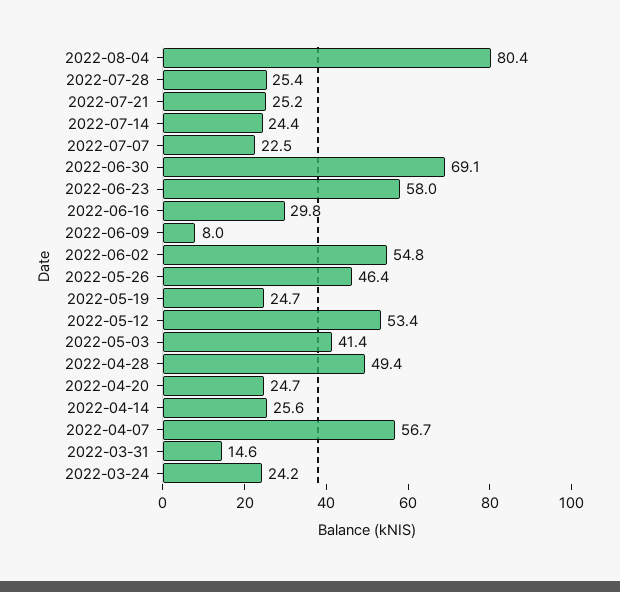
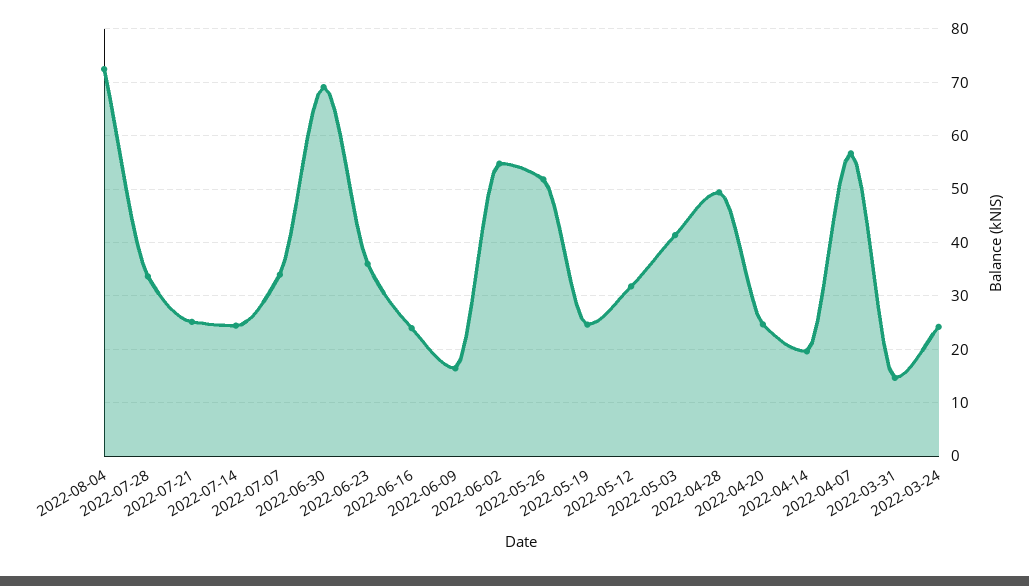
  {
-   "2022-08-04": 80.4,
+   "2022-08-04": 72,
-   "2022-07-28": 25.4,
+   "2022-07-28": 34,
    "2022-07-21": 25.2,
    "2022-07-14": 24.4,
-   "2022-07-07": 22.5,
+   "2022-07-07": 34,
    "2022-06-30": 69.1,
-   "2022-06-23": 58,
+   "2022-06-23": 36,
-   "2022-06-16": 29.8,
+   "2022-06-16": 24,
-   "2022-06-09": 8,
+   "2022-06-09": 16,
    "2022-06-02": 54.8,
-   "2022-05-26": 46.4,
+   "2022-05-26": 52,
    "2022-05-19": 24.7,
-   "2022-05-12": 53.4,
+   "2022-05-12": 32,
    "2022-05-03": 41.4,
    "2022-04-28": 49.4,
    "2022-04-20": 24.7,
-   "2022-04-14": 25.6,
+   "2022-04-14": 20,
    "2022-04-07": 56.7,
    "2022-03-31": 14.6,
    "2022-03-24": 24.2
  }

